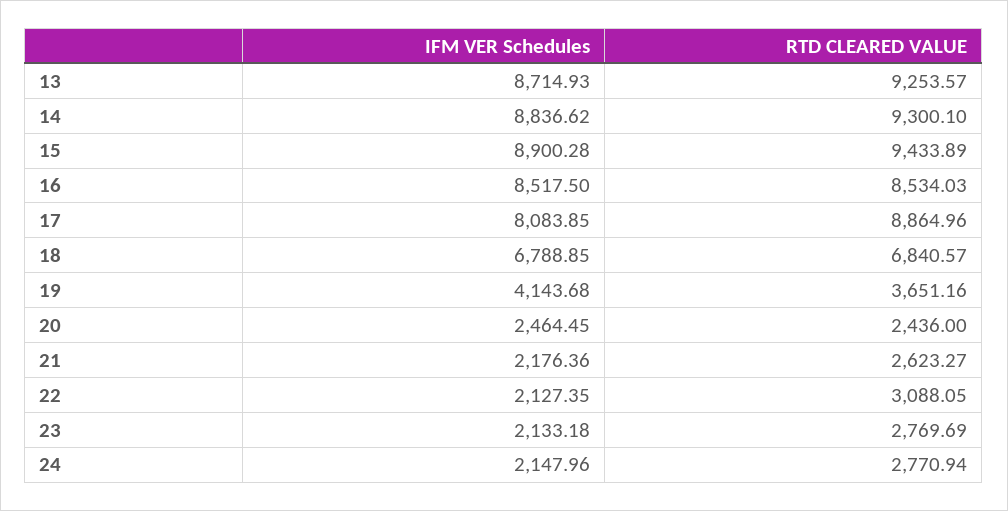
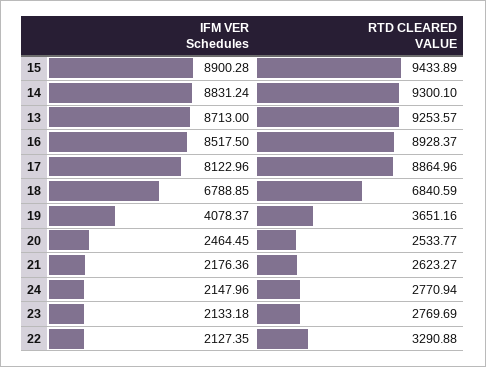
  {
    "IFM VER Schedules": {
-     "13": 8714.93,
+     "13": 8713,
-     "14": 8836.62,
+     "14": 8831.24,
      "15": 8900.28,
      "16": 8517.5,
-     "17": 8083.85,
+     "17": 8122.96,
      "18": 6788.85,
-     "19": 4143.68,
+     "19": 4078.37,
      "20": 2464.45,
      "21": 2176.36,
      "22": 2127.35,
      "23": 2133.18,
      "24": 2147.96
    },
    "RTD CLEARED VALUE": {
      "13": 9253.57,
      "14": 9300.1,
      "15": 9433.89,
-     "16": 8534.03,
+     "16": 8928.37,
      "17": 8864.96,
-     "18": 6840.57,
+     "18": 6840.59,
      "19": 3651.16,
-     "20": 2436,
+     "20": 2533.77,
      "21": 2623.27,
-     "22": 3088.05,
+     "22": 3290.88,
      "23": 2769.69,
      "24": 2770.94
    }
  }

